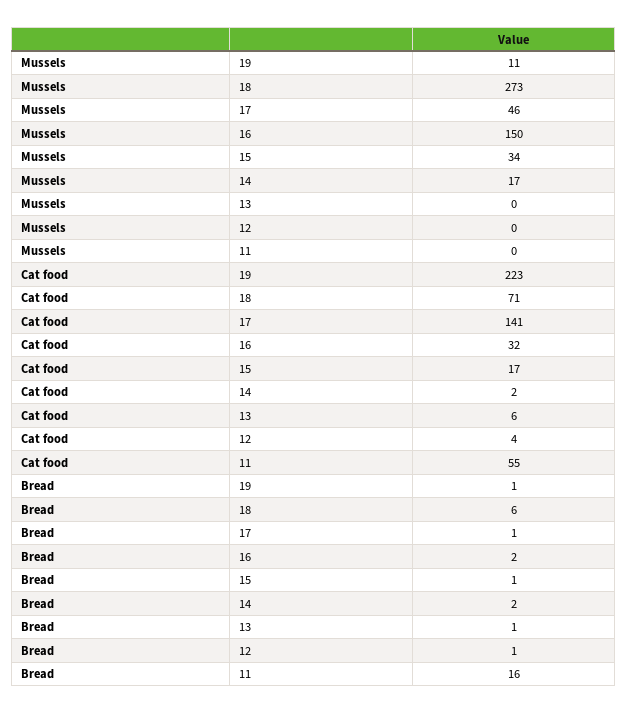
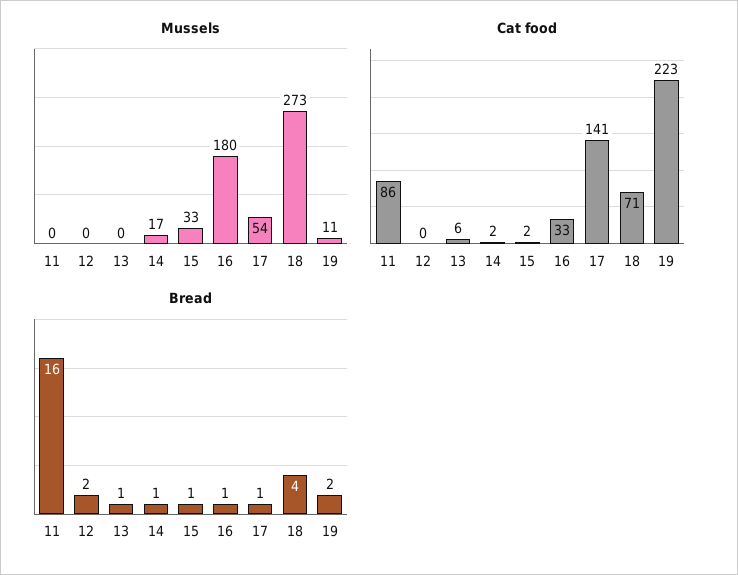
  {
    "Mussels": {
      "19": 11,
      "18": 273,
-     "17": 46,
+     "17": 54,
-     "16": 150,
+     "16": 180,
-     "15": 34,
+     "15": 33,
      "14": 17,
      "13": 0,
      "12": 0,
      "11": 0
    },
    "Cat food": {
      "19": 223,
      "18": 71,
      "17": 141,
-     "16": 32,
+     "16": 33,
-     "15": 17,
+     "15": 2,
      "14": 2,
      "13": 6,
-     "12": 4,
+     "12": 0,
-     "11": 55
+     "11": 86
    },
    "Bread": {
-     "19": 1,
+     "19": 2,
-     "18": 6,
+     "18": 4,
      "17": 1,
-     "16": 2,
+     "16": 1,
      "15": 1,
-     "14": 2,
+     "14": 1,
      "13": 1,
-     "12": 1,
+     "12": 2,
      "11": 16
    }
  }

